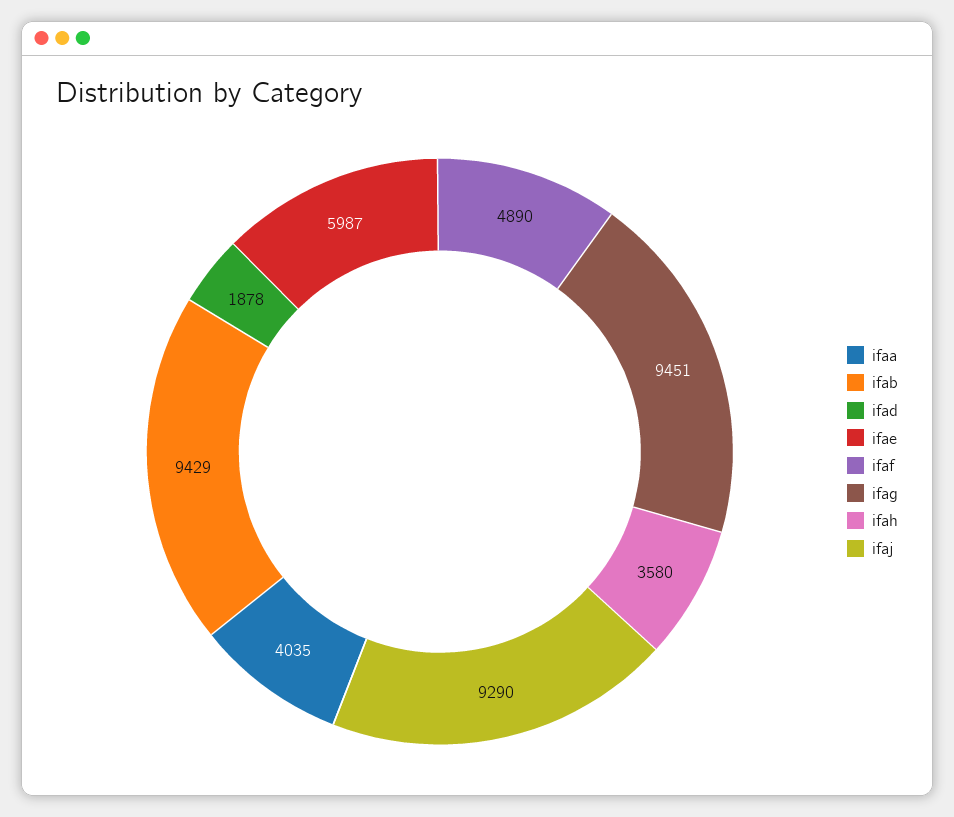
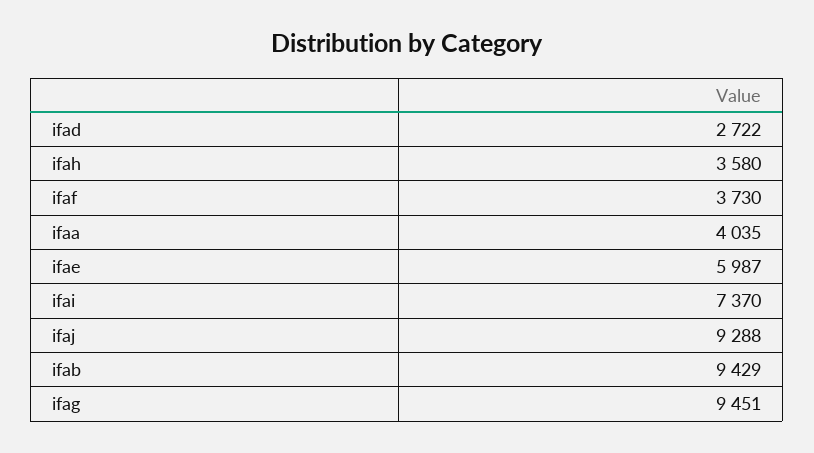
  {
    "ifaa": 4035,
    "ifab": 9429,
-   "ifad": 1878,
+   "ifad": 2722,
    "ifae": 5987,
-   "ifaf": 4890,
+   "ifaf": 3730,
    "ifag": 9451,
    "ifah": 3580,
-   "ifaj": 9290
+   "ifaj": 9288,
+   "ifai": 7370
  }

